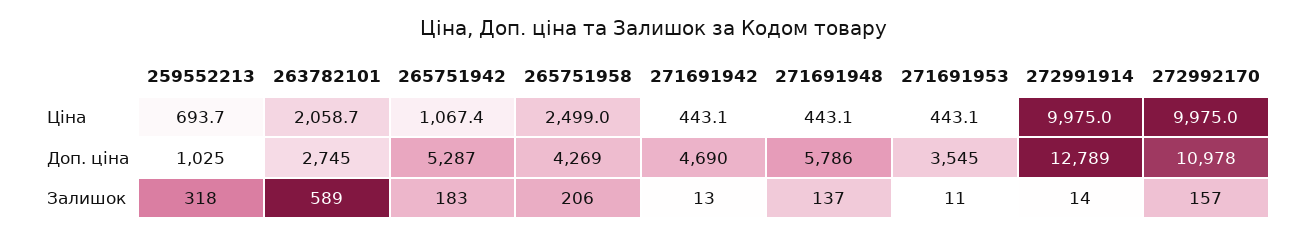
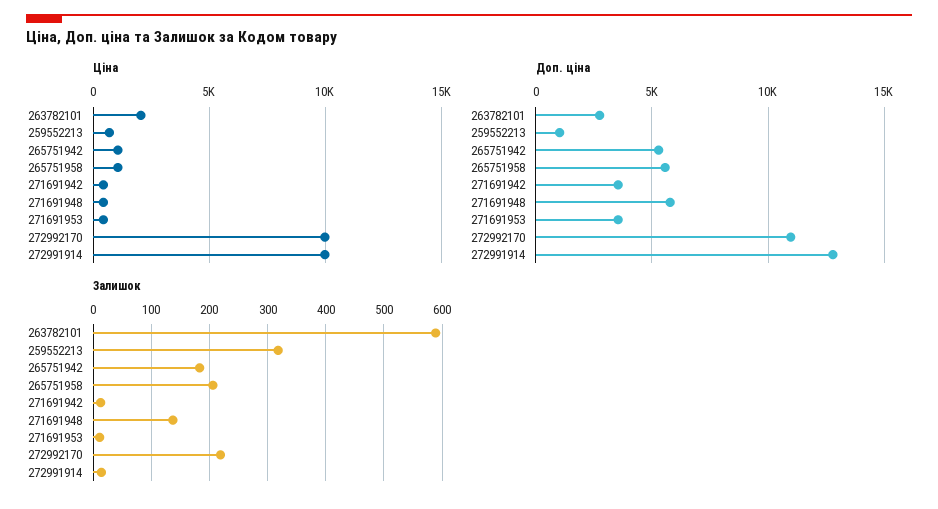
  {
    "Ціна": {
      "259552213": 693.7,
      "263782101": 2058.7,
      "265751942": 1067.4,
-     "265751958": 2499,
+     "265751958": 1000,
      "271691942": 443.1,
      "271691948": 443.1,
      "271691953": 443.1,
      "272991914": 9975,
      "272992170": 9975
    },
    "Доп. ціна": {
      "259552213": 1025,
      "263782101": 2745,
      "265751942": 5287,
-     "265751958": 4269,
+     "265751958": 5500,
-     "271691942": 4690,
+     "271691942": 3500,
      "271691948": 5786,
      "271691953": 3545,
      "272991914": 12789,
      "272992170": 10978
    },
    "Залишок": {
      "259552213": 318,
      "263782101": 589,
      "265751942": 183,
      "265751958": 206,
      "271691942": 13,
      "271691948": 137,
      "271691953": 11,
      "272991914": 14,
-     "272992170": 157
+     "272992170": 220
    }
  }

